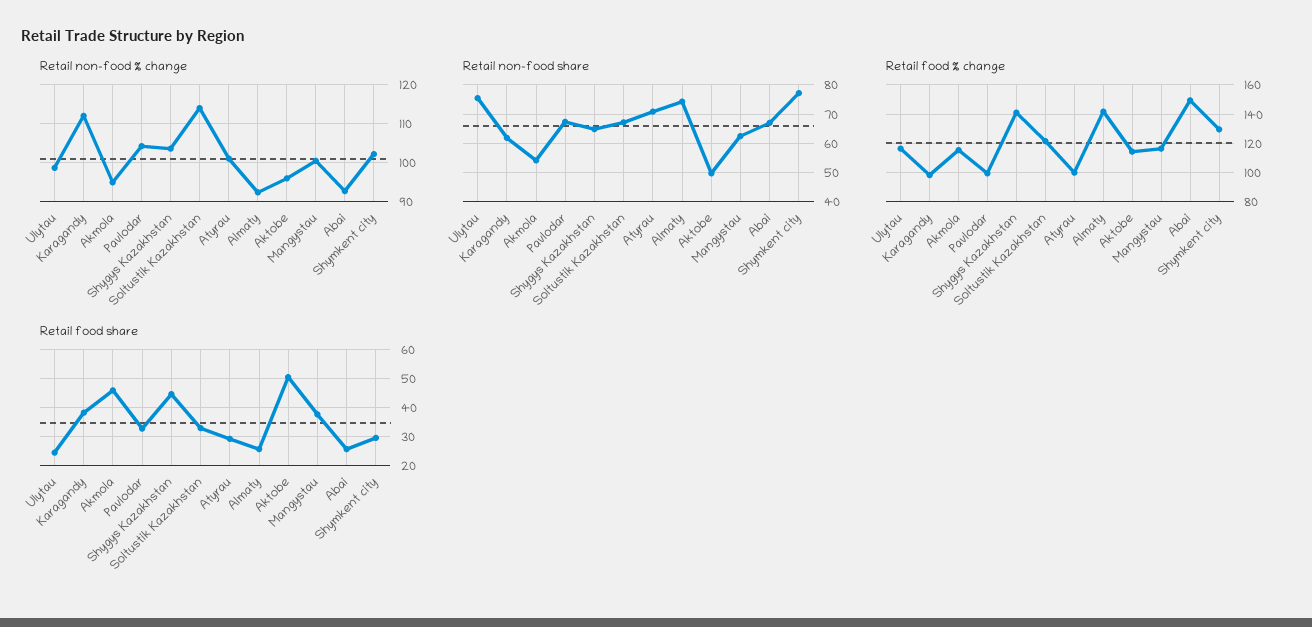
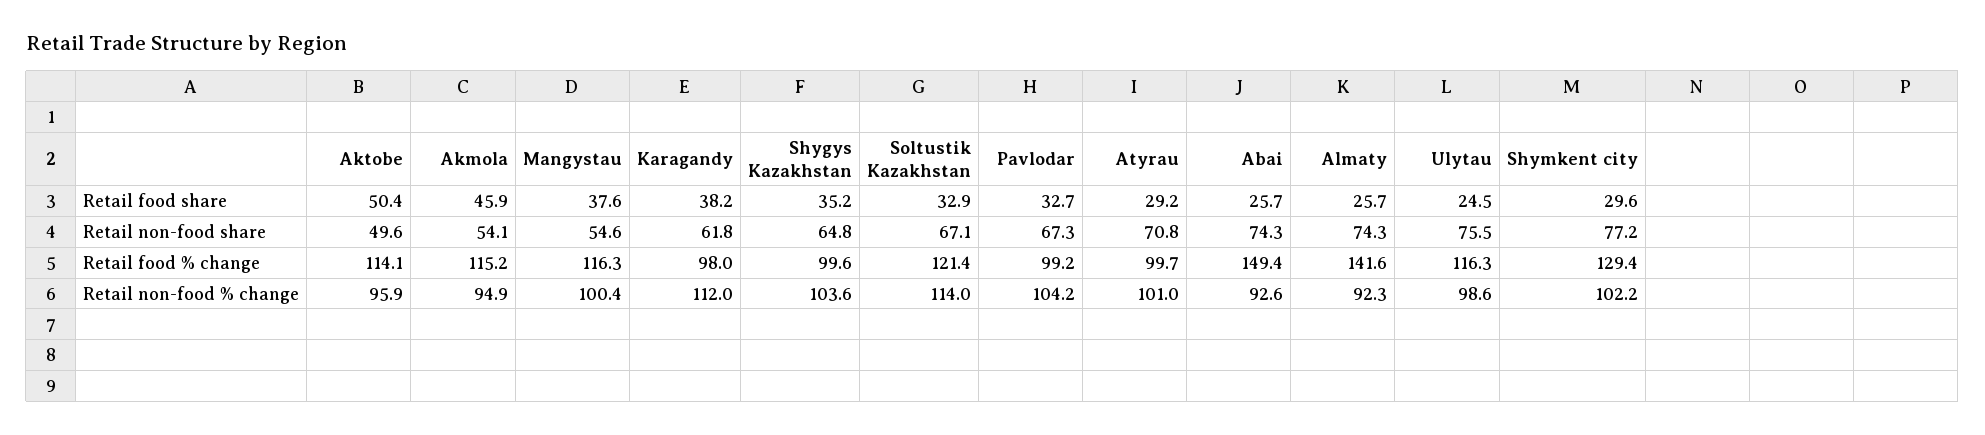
  {
    "Retail non-food % change": {
      "Ulytau": 98.6,
      "Karagandy": 112,
      "Akmola": 94.9,
      "Pavlodar": 104.2,
      "Shygys Kazakhstan": 103.6,
      "Soltustik Kazakhstan": 114,
      "Atyrau": 101,
      "Almaty": 92.3,
      "Aktobe": 95.9,
      "Mangystau": 100.4,
      "Abai": 92.6,
      "Shymkent city": 102.2
    },
    "Retail non-food share": {
      "Ulytau": 75.5,
      "Karagandy": 61.8,
      "Akmola": 54.1,
      "Pavlodar": 67.3,
      "Shygys Kazakhstan": 64.8,
      "Soltustik Kazakhstan": 67.1,
      "Atyrau": 70.8,
      "Almaty": 74.3,
      "Aktobe": 49.6,
-     "Mangystau": 62.5,
+     "Mangystau": 54.6,
-     "Abai": 67.5,
+     "Abai": 74.3,
      "Shymkent city": 77.2
    },
    "Retail food % change": {
      "Ulytau": 116.3,
      "Karagandy": 98,
      "Akmola": 115.2,
      "Pavlodar": 99.2,
-     "Shygys Kazakhstan": 140,
+     "Shygys Kazakhstan": 99.6,
      "Soltustik Kazakhstan": 121.4,
      "Atyrau": 99.7,
      "Almaty": 141.6,
      "Aktobe": 114.1,
      "Mangystau": 116.3,
      "Abai": 149.4,
      "Shymkent city": 129.4
    },
    "Retail food share": {
      "Ulytau": 24.5,
      "Karagandy": 38.2,
      "Akmola": 45.9,
      "Pavlodar": 32.7,
-     "Shygys Kazakhstan": 45,
+     "Shygys Kazakhstan": 35.2,
      "Soltustik Kazakhstan": 32.9,
      "Atyrau": 29.2,
      "Almaty": 25.7,
      "Aktobe": 50.4,
      "Mangystau": 37.6,
      "Abai": 25.7,
      "Shymkent city": 29.6
    }
  }

